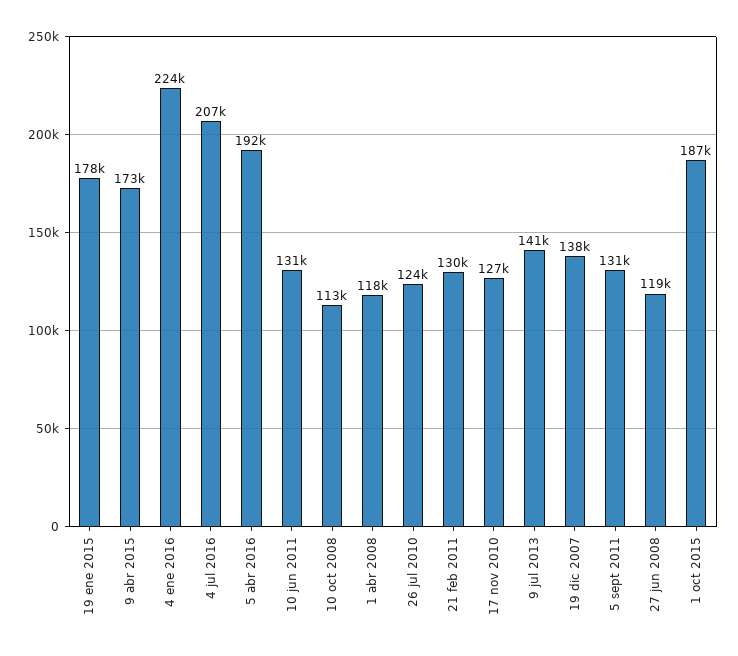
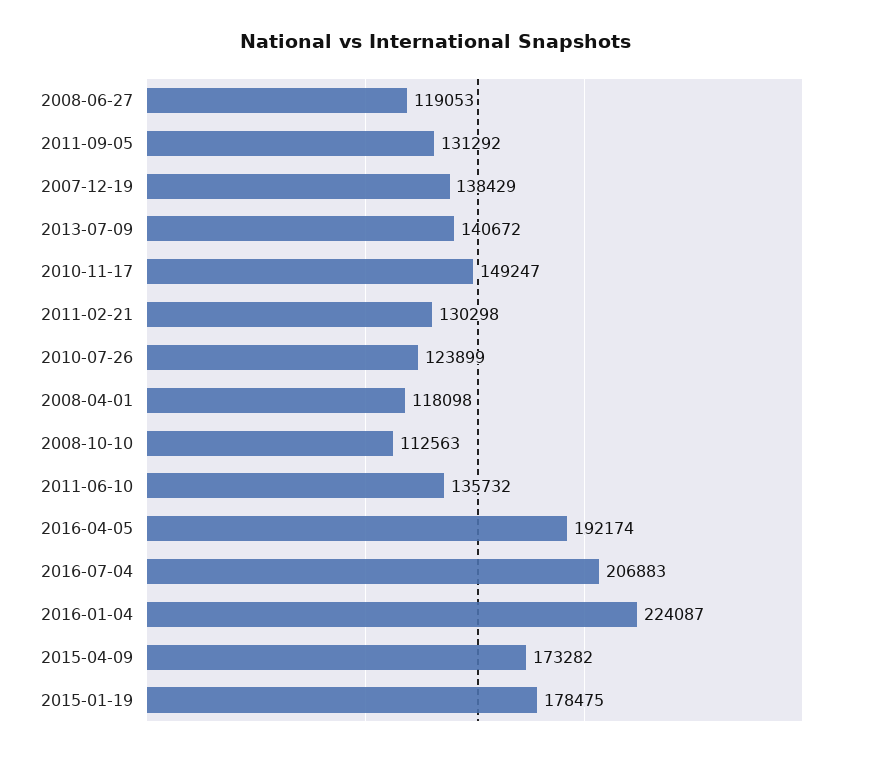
  {
    "19 ene 2015": 178475,
    "9 abr 2015": 173282,
    "4 ene 2016": 224087,
    "4 jul 2016": 206883,
    "5 abr 2016": 192174,
-   "10 jun 2011": 131000,
+   "10 jun 2011": 135732,
    "10 oct 2008": 112563,
    "1 abr 2008": 118098,
    "26 jul 2010": 123899,
    "21 feb 2011": 130298,
-   "17 nov 2010": 127000,
+   "17 nov 2010": 149247,
    "9 jul 2013": 140672,
    "19 dic 2007": 138429,
    "5 sept 2011": 131292,
-   "27 jun 2008": 119053,
+   "27 jun 2008": 119053
-   "1 oct 2015": 187000
  }

